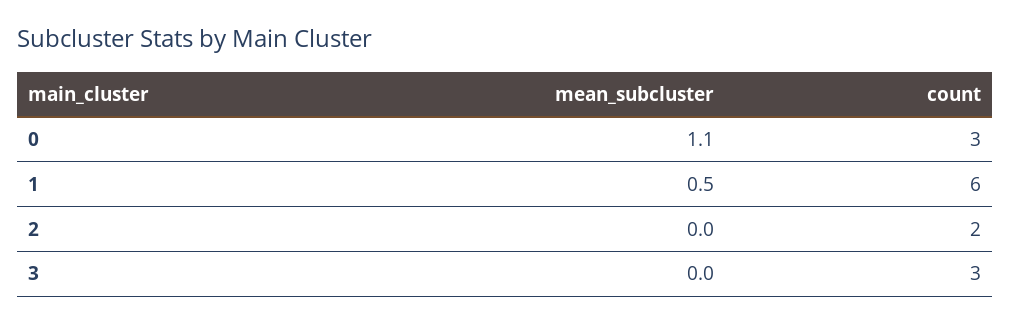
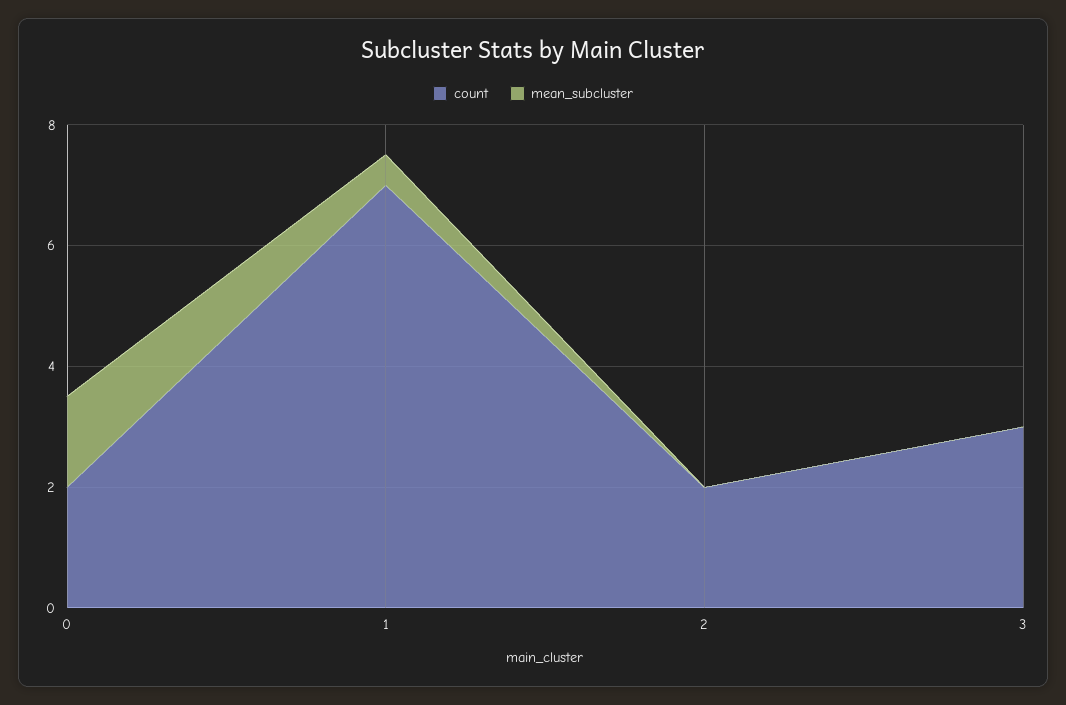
  {
    "mean_subcluster": {
-     "0": 1.1,
+     "0": 1.5,
      "1": 0.5,
      "2": 0,
      "3": 0
    },
    "count": {
-     "0": 3,
+     "0": 2,
-     "1": 6,
+     "1": 7,
      "2": 2,
      "3": 3
    }
  }

